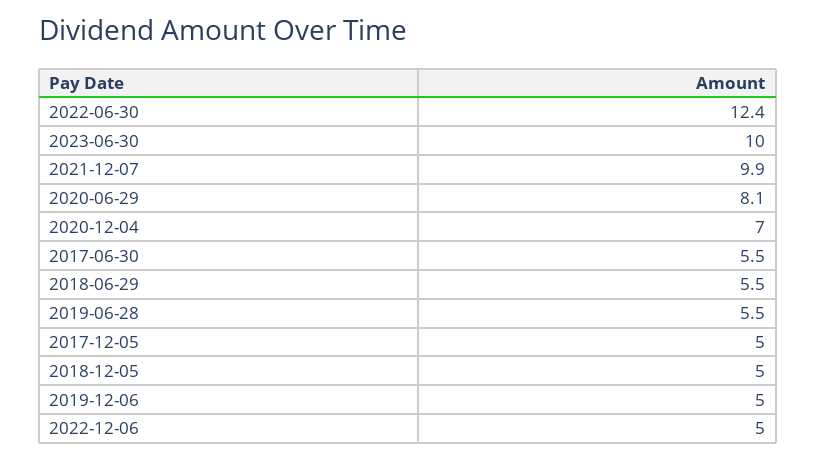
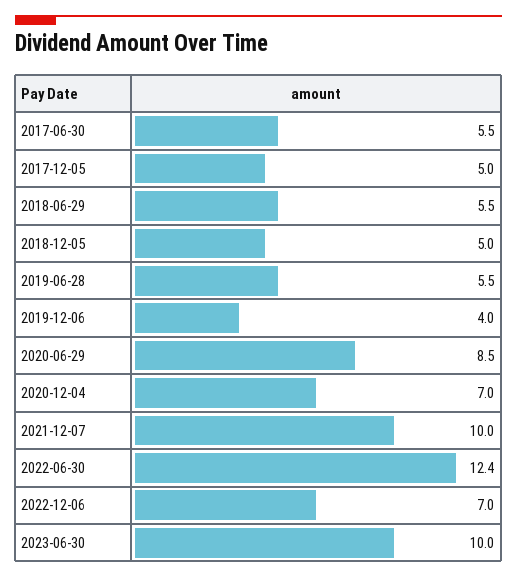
  {
    "2022-06-30": 12.4,
    "2023-06-30": 10,
-   "2021-12-07": 9.9,
+   "2021-12-07": 10,
-   "2020-06-29": 8.1,
+   "2020-06-29": 8.5,
    "2020-12-04": 7,
    "2017-06-30": 5.5,
    "2018-06-29": 5.5,
    "2019-06-28": 5.5,
    "2017-12-05": 5,
    "2018-12-05": 5,
-   "2019-12-06": 5,
+   "2019-12-06": 4,
-   "2022-12-06": 5
+   "2022-12-06": 7
  }

